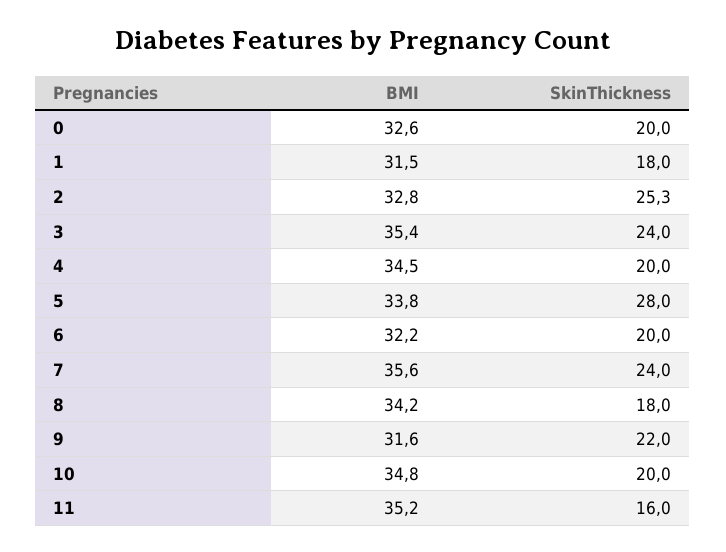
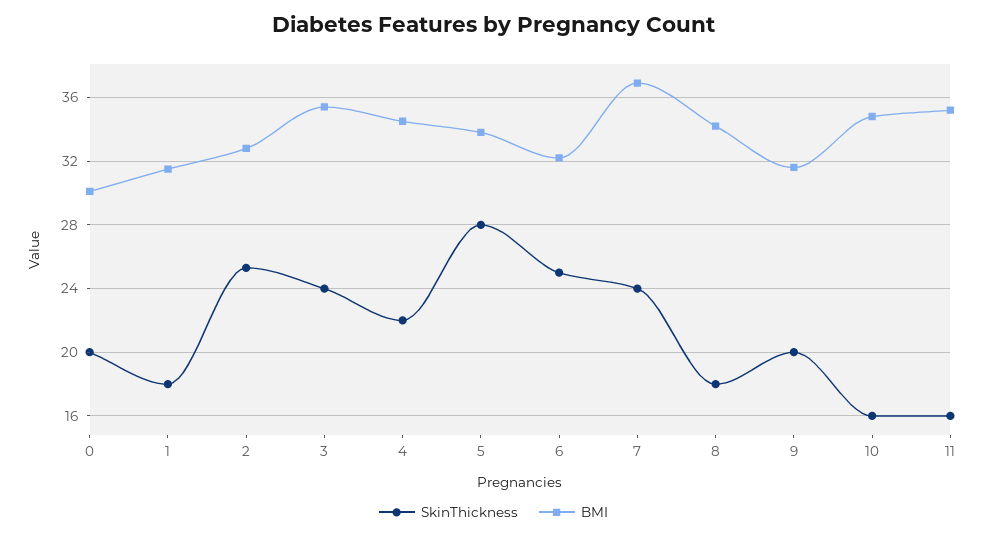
  {
    "BMI": {
-     "0": 32.6,
+     "0": 30,
      "1": 31.5,
      "2": 32.8,
      "3": 35.4,
      "4": 34.5,
      "5": 33.8,
      "6": 32.2,
-     "7": 35.6,
+     "7": 37,
      "8": 34.2,
      "9": 31.6,
      "10": 34.8,
      "11": 35.2
    },
    "SkinThickness": {
      "0": 20,
      "1": 18,
      "2": 25.3,
      "3": 24,
-     "4": 20,
+     "4": 22,
      "5": 28,
-     "6": 20,
+     "6": 25,
      "7": 24,
      "8": 18,
-     "9": 22,
+     "9": 20,
-     "10": 20,
+     "10": 16,
      "11": 16
    }
  }

